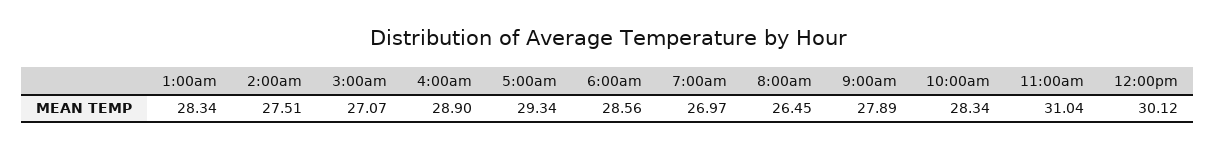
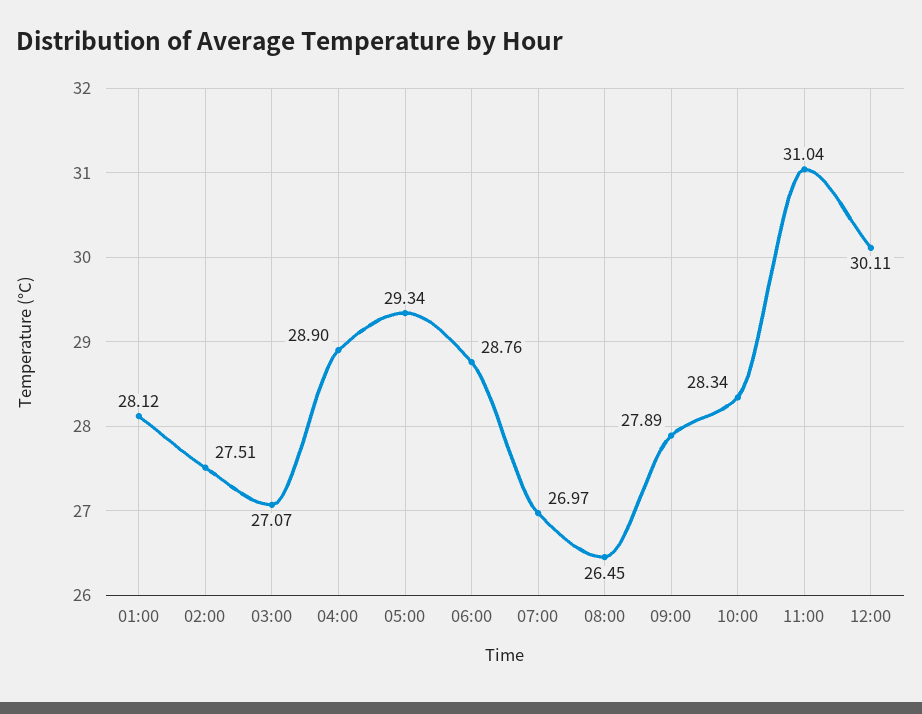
  {
-   "1:00am": 28.34,
+   "1:00am": 28.12,
    "2:00am": 27.51,
    "3:00am": 27.07,
    "4:00am": 28.9,
    "5:00am": 29.34,
-   "6:00am": 28.56,
+   "6:00am": 28.76,
    "7:00am": 26.97,
    "8:00am": 26.45,
    "9:00am": 27.89,
    "10:00am": 28.34,
    "11:00am": 31.04,
-   "12:00pm": 30.12
+   "12:00pm": 30.11
  }

